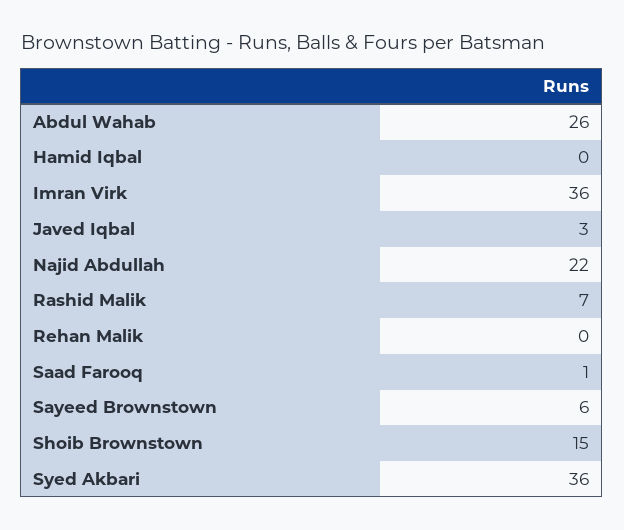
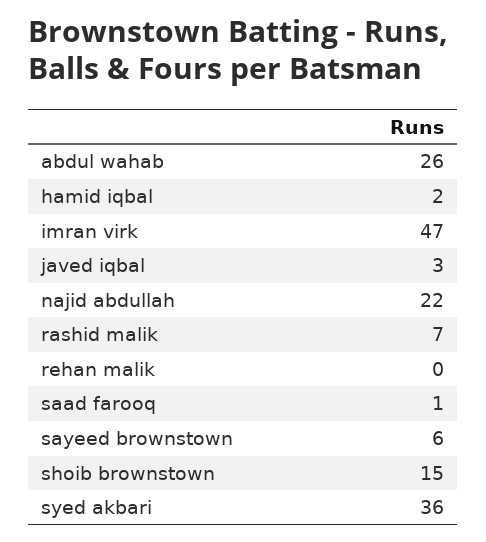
  {
    "Abdul Wahab": 26,
-   "Hamid Iqbal": 0,
+   "Hamid Iqbal": 2,
-   "Imran Virk": 36,
+   "Imran Virk": 47,
    "Javed Iqbal": 3,
    "Najid Abdullah": 22,
    "Rashid Malik": 7,
    "Rehan Malik": 0,
    "Saad Farooq": 1,
    "Sayeed Brownstown": 6,
    "Shoib Brownstown": 15,
    "Syed Akbari": 36
  }

